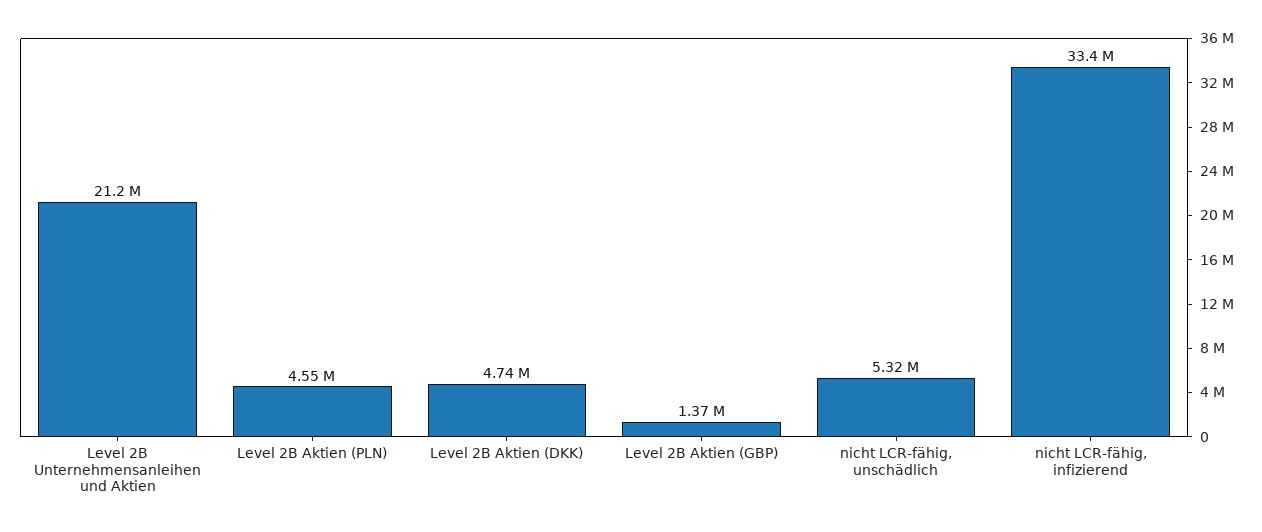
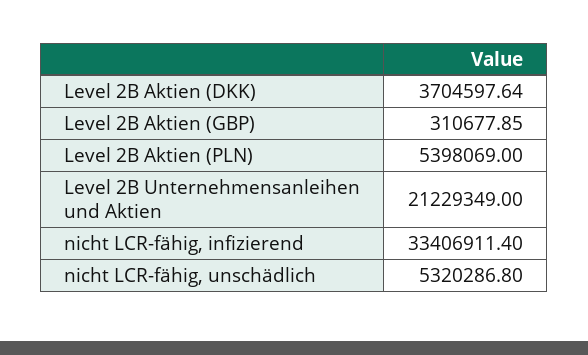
  {
    "Level 2B Unternehmensanleihen und Aktien": 21229349,
-   "Level 2B Aktien (PLN)": 4550000,
+   "Level 2B Aktien (PLN)": 5398069,
-   "Level 2B Aktien (DKK)": 4740000,
+   "Level 2B Aktien (DKK)": 3704597.64,
-   "Level 2B Aktien (GBP)": 1370000,
+   "Level 2B Aktien (GBP)": 310677.85,
    "nicht LCR-fähig, unschädlich": 5320286.8,
    "nicht LCR-fähig, infizierend": 33406911.4
  }

